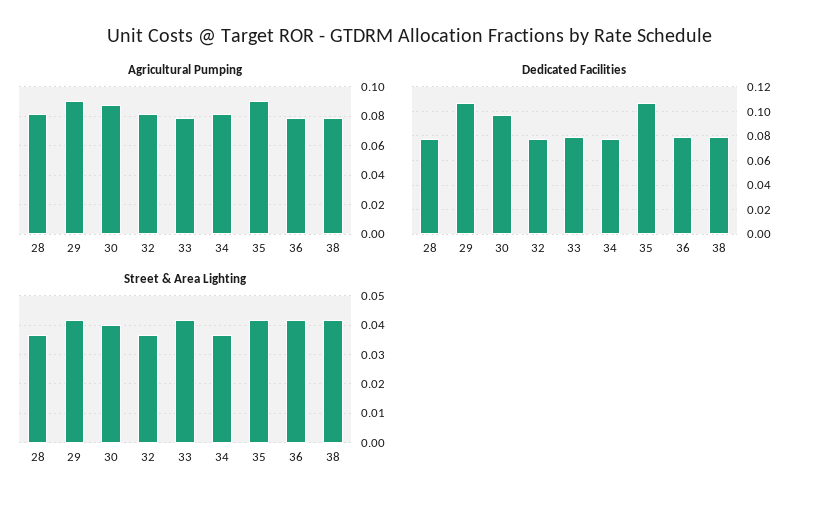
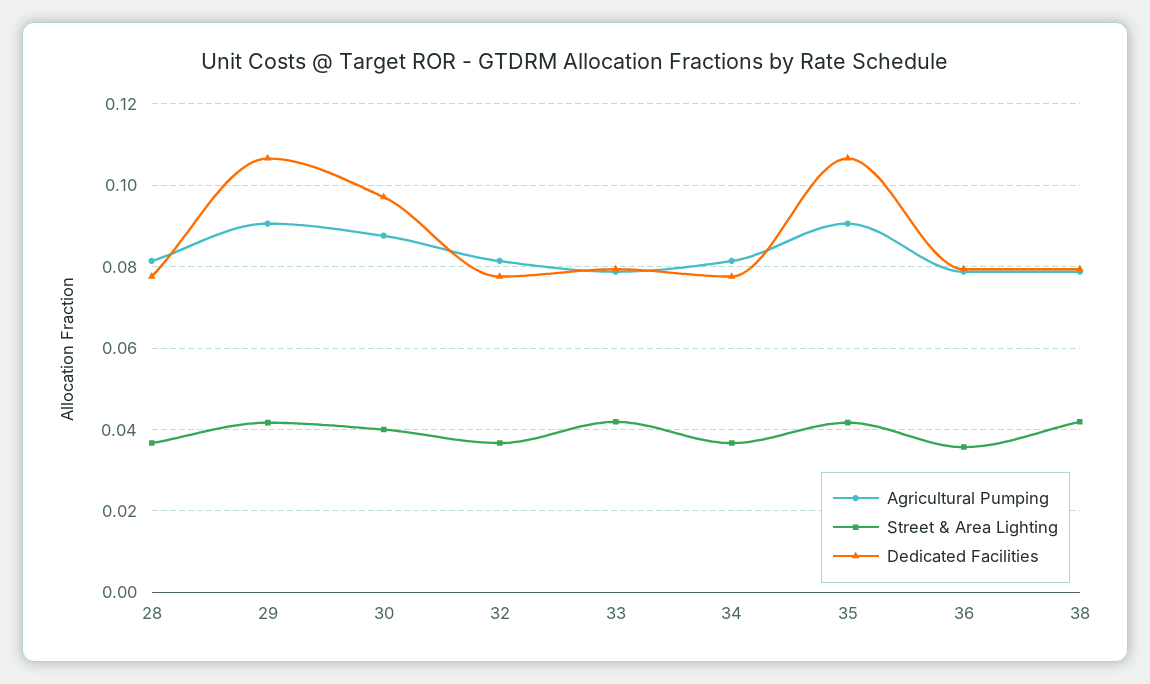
  {
    "Agricultural Pumping": {
      "28": 0.082,
      "29": 0.09,
      "30": 0.088,
      "32": 0.082,
      "33": 0.078,
      "34": 0.082,
      "35": 0.09,
      "36": 0.078,
      "38": 0.078
    },
    "Dedicated Facilities": {
      "28": 0.078,
      "29": 0.106,
      "30": 0.098,
      "32": 0.078,
      "33": 0.08,
      "34": 0.078,
      "35": 0.106,
      "36": 0.08,
      "38": 0.08
    },
    "Street & Area Lighting": {
      "28": 0.036,
      "29": 0.042,
      "30": 0.04,
      "32": 0.036,
      "33": 0.042,
      "34": 0.036,
      "35": 0.042,
-     "36": 0.0425,
+     "36": 0.036,
      "38": 0.042
    }
  }

